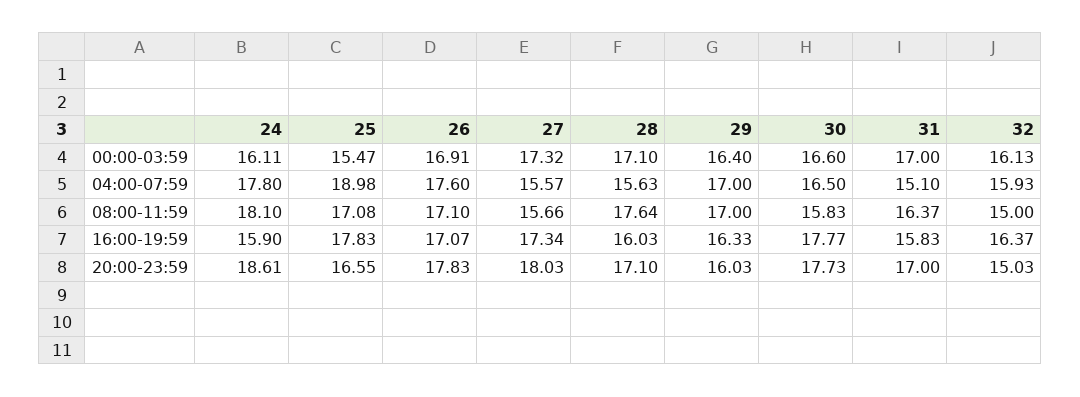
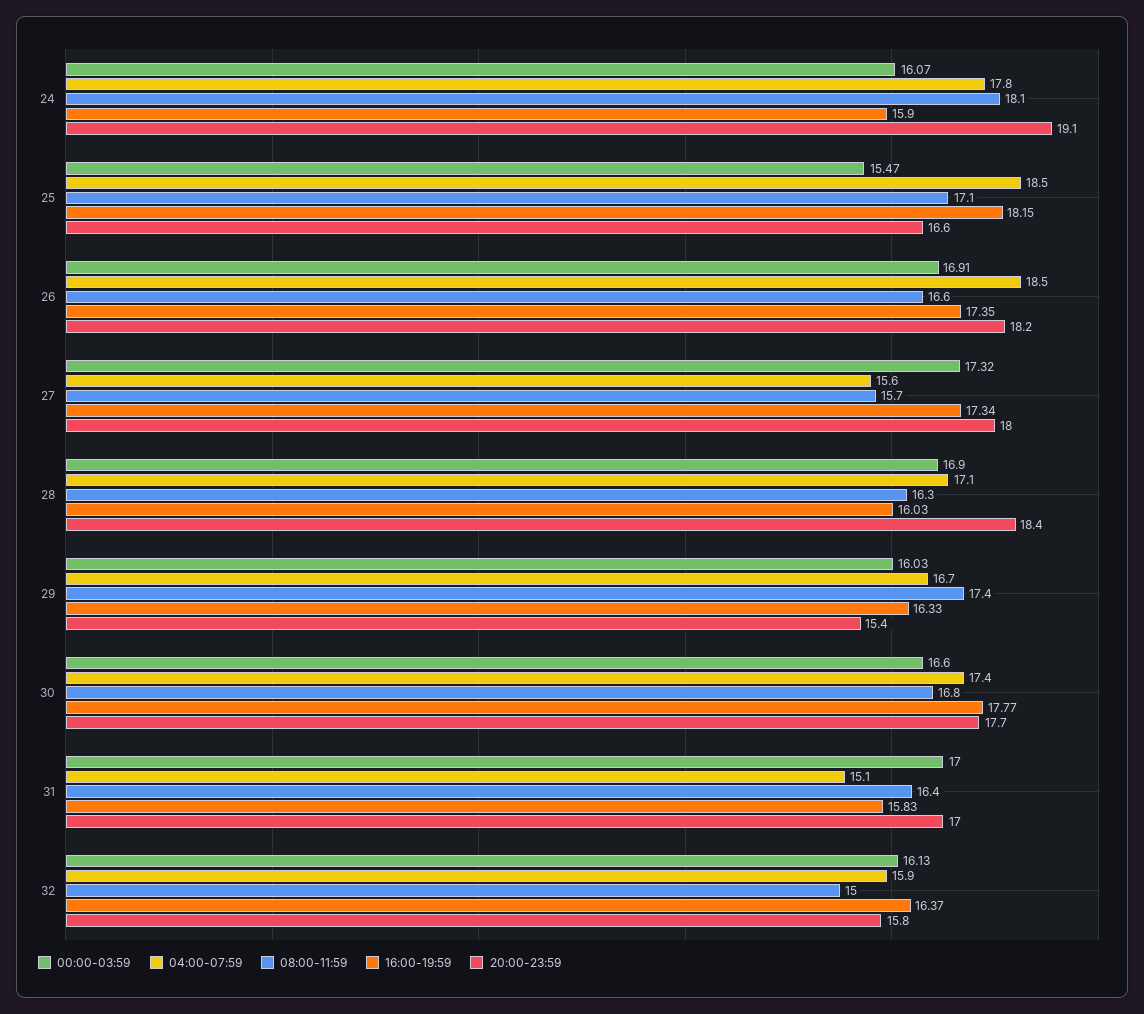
  {
    "00:00-03:59": {
-     "24": 16.11,
+     "24": 16.07,
      "25": 15.47,
      "26": 16.91,
      "27": 17.32,
-     "28": 17.1,
+     "28": 16.9,
-     "29": 16.4,
+     "29": 16.03,
      "30": 16.6,
      "31": 17,
      "32": 16.13
    },
    "04:00-07:59": {
      "24": 17.8,
-     "25": 18.98,
+     "25": 18.5,
-     "26": 17.6,
+     "26": 18.5,
      "27": 15.57,
-     "28": 15.63,
+     "28": 17.1,
-     "29": 17,
+     "29": 16.7,
-     "30": 16.5,
+     "30": 17.4,
      "31": 15.1,
      "32": 15.93
    },
    "08:00-11:59": {
      "24": 18.1,
      "25": 17.08,
-     "26": 17.1,
+     "26": 16.6,
      "27": 15.66,
-     "28": 17.64,
+     "28": 16.3,
-     "29": 17,
+     "29": 17.4,
-     "30": 15.83,
+     "30": 16.8,
      "31": 16.37,
      "32": 15
    },
    "16:00-19:59": {
      "24": 15.9,
-     "25": 17.83,
+     "25": 18.15,
-     "26": 17.07,
+     "26": 17.35,
      "27": 17.34,
      "28": 16.03,
      "29": 16.33,
      "30": 17.77,
      "31": 15.83,
      "32": 16.37
    },
    "20:00-23:59": {
-     "24": 18.61,
+     "24": 19.1,
      "25": 16.55,
-     "26": 17.83,
+     "26": 18.2,
      "27": 18.03,
-     "28": 17.1,
+     "28": 18.4,
-     "29": 16.03,
+     "29": 15.4,
      "30": 17.73,
      "31": 17,
-     "32": 15.03
+     "32": 15.8
    }
  }

